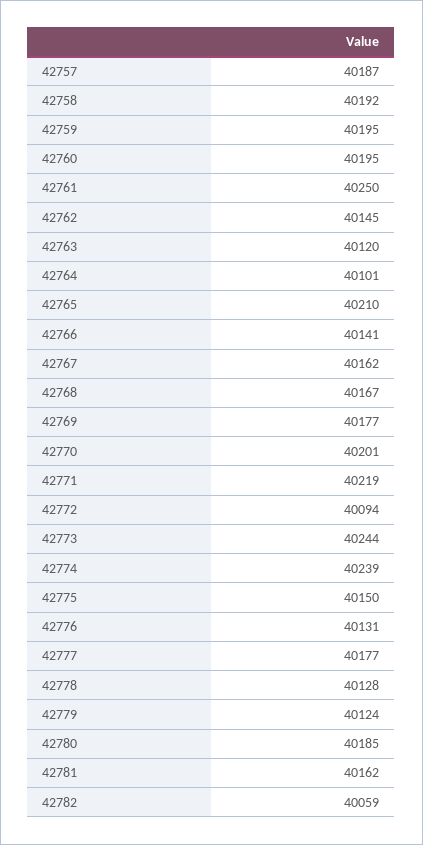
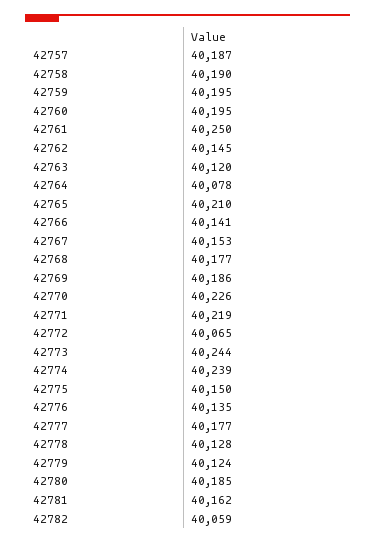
  {
    "42757": 40187,
-   "42758": 40192,
+   "42758": 40190,
    "42759": 40195,
    "42760": 40195,
    "42761": 40250,
    "42762": 40145,
    "42763": 40120,
-   "42764": 40101,
+   "42764": 40078,
    "42765": 40210,
    "42766": 40141,
-   "42767": 40162,
+   "42767": 40153,
-   "42768": 40167,
+   "42768": 40177,
-   "42769": 40177,
+   "42769": 40186,
-   "42770": 40201,
+   "42770": 40226,
    "42771": 40219,
-   "42772": 40094,
+   "42772": 40065,
    "42773": 40244,
    "42774": 40239,
    "42775": 40150,
-   "42776": 40131,
+   "42776": 40135,
    "42777": 40177,
    "42778": 40128,
    "42779": 40124,
    "42780": 40185,
    "42781": 40162,
    "42782": 40059
  }

